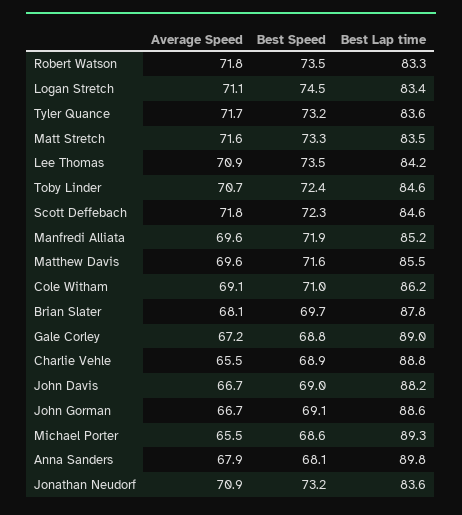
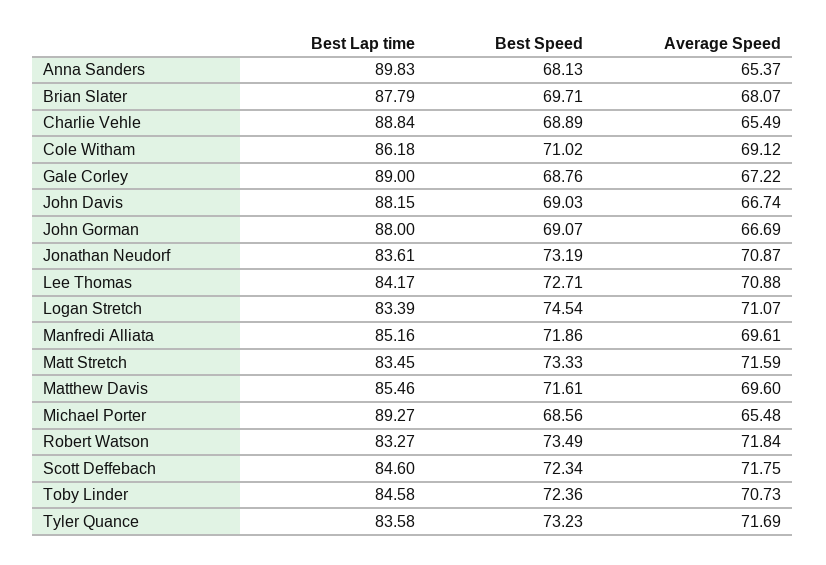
  {
    "Average Speed": {
      "Robert Watson": 71.84,
      "Logan Stretch": 71.07,
      "Tyler Quance": 71.69,
      "Matt Stretch": 71.59,
      "Lee Thomas": 70.88,
      "Toby Linder": 70.73,
      "Scott Deffebach": 71.75,
      "Manfredi Alliata": 69.61,
      "Matthew Davis": 69.6,
      "Cole Witham": 69.12,
      "Brian Slater": 68.07,
      "Gale Corley": 67.22,
      "Charlie Vehle": 65.49,
      "John Davis": 66.74,
      "John Gorman": 66.69,
      "Michael Porter": 65.48,
-     "Anna Sanders": 67.9,
+     "Anna Sanders": 65.37,
      "Jonathan Neudorf": 70.87
    },
    "Best Speed": {
      "Robert Watson": 73.49,
      "Logan Stretch": 74.54,
      "Tyler Quance": 73.23,
      "Matt Stretch": 73.33,
-     "Lee Thomas": 73.5,
+     "Lee Thomas": 72.71,
      "Toby Linder": 72.36,
      "Scott Deffebach": 72.34,
      "Manfredi Alliata": 71.86,
      "Matthew Davis": 71.61,
      "Cole Witham": 71.02,
      "Brian Slater": 69.71,
      "Gale Corley": 68.76,
      "Charlie Vehle": 68.89,
      "John Davis": 69.03,
      "John Gorman": 69.07,
      "Michael Porter": 68.56,
      "Anna Sanders": 68.13,
      "Jonathan Neudorf": 73.19
    },
    "Best Lap time": {
      "Robert Watson": 83.27,
      "Logan Stretch": 83.39,
      "Tyler Quance": 83.58,
      "Matt Stretch": 83.45,
      "Lee Thomas": 84.17,
      "Toby Linder": 84.58,
      "Scott Deffebach": 84.6,
      "Manfredi Alliata": 85.16,
      "Matthew Davis": 85.46,
      "Cole Witham": 86.18,
      "Brian Slater": 87.79,
      "Gale Corley": 89,
      "Charlie Vehle": 88.84,
      "John Davis": 88.15,
-     "John Gorman": 88.6,
+     "John Gorman": 88,
      "Michael Porter": 89.27,
      "Anna Sanders": 89.83,
      "Jonathan Neudorf": 83.61
    }
  }

